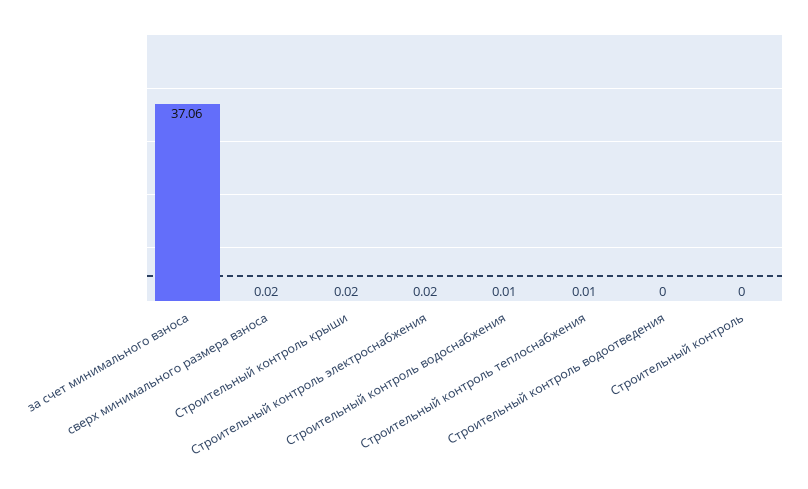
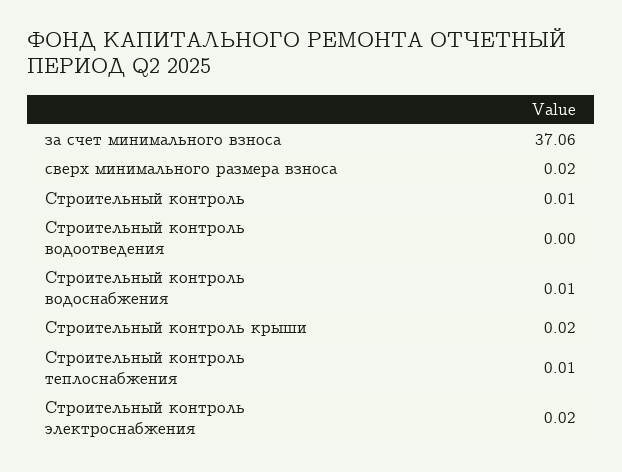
  {
    "за счет минимального взноса": 37.06,
    "сверх минимального размера взноса": 0.02,
    "Строительный контроль крыши": 0.02,
    "Строительный контроль электроснабжения": 0.02,
    "Строительный контроль водоснабжения": 0.01,
    "Строительный контроль теплоснабжения": 0.01,
    "Строительный контроль водоотведения": 0,
-   "Строительный контроль": 0
+   "Строительный контроль": 0.01
  }

